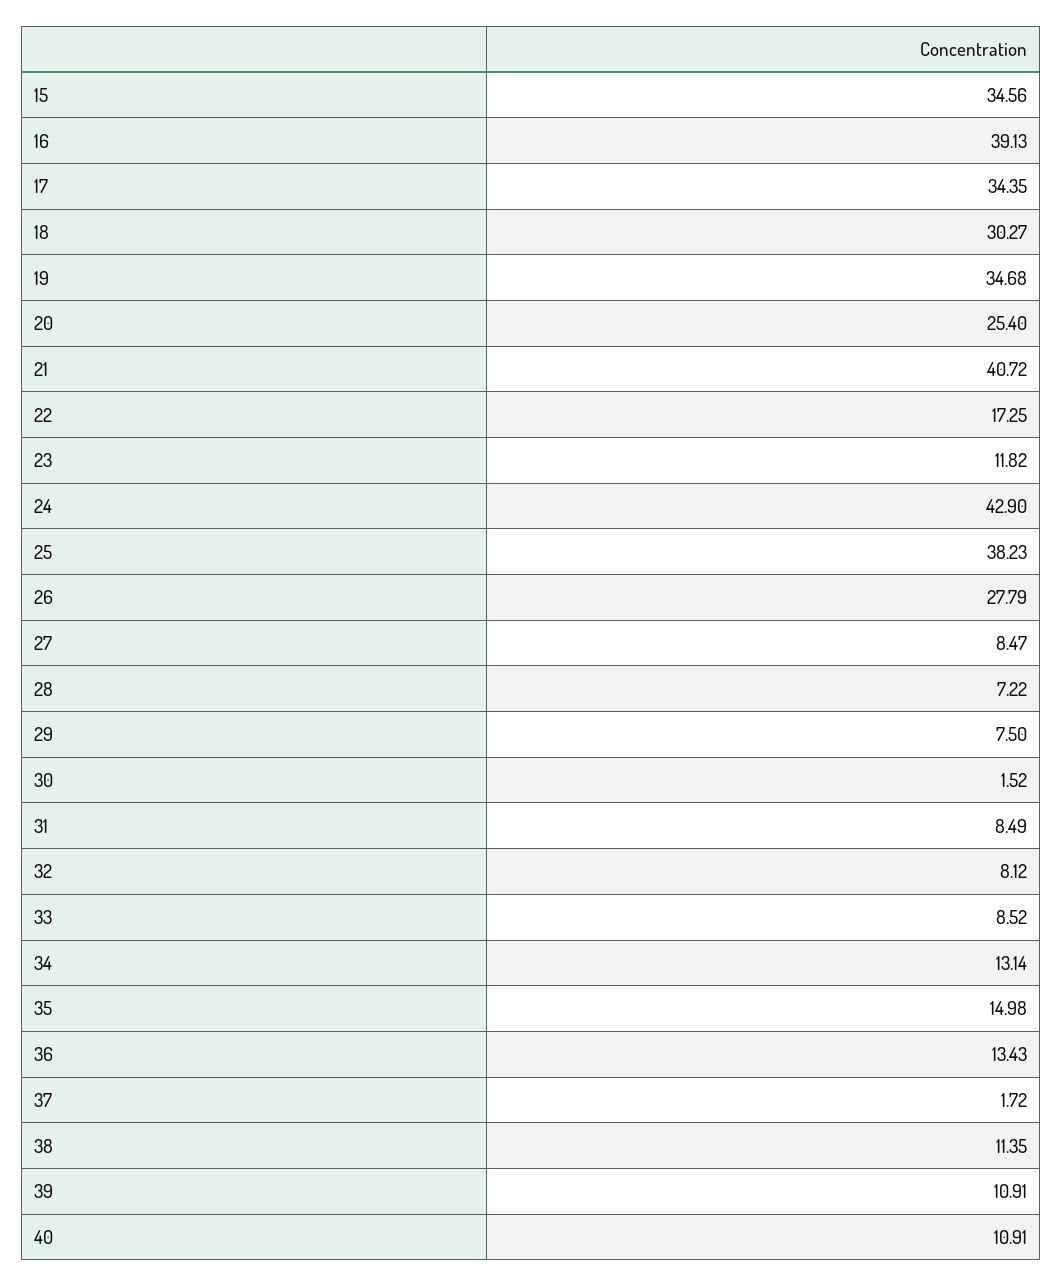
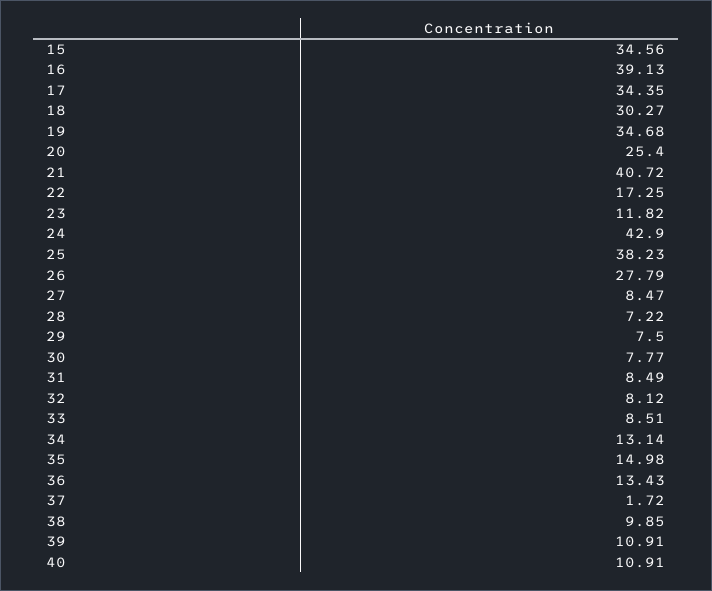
  {
    "15": 34.56,
    "16": 39.13,
    "17": 34.35,
    "18": 30.27,
    "19": 34.68,
    "20": 25.4,
    "21": 40.72,
    "22": 17.25,
    "23": 11.82,
    "24": 42.9,
    "25": 38.23,
    "26": 27.79,
    "27": 8.47,
    "28": 7.22,
    "29": 7.5,
-   "30": 1.52,
+   "30": 7.77,
    "31": 8.49,
    "32": 8.12,
-   "33": 8.52,
+   "33": 8.51,
    "34": 13.14,
    "35": 14.98,
    "36": 13.43,
    "37": 1.72,
-   "38": 11.35,
+   "38": 9.85,
    "39": 10.91,
    "40": 10.91
  }

